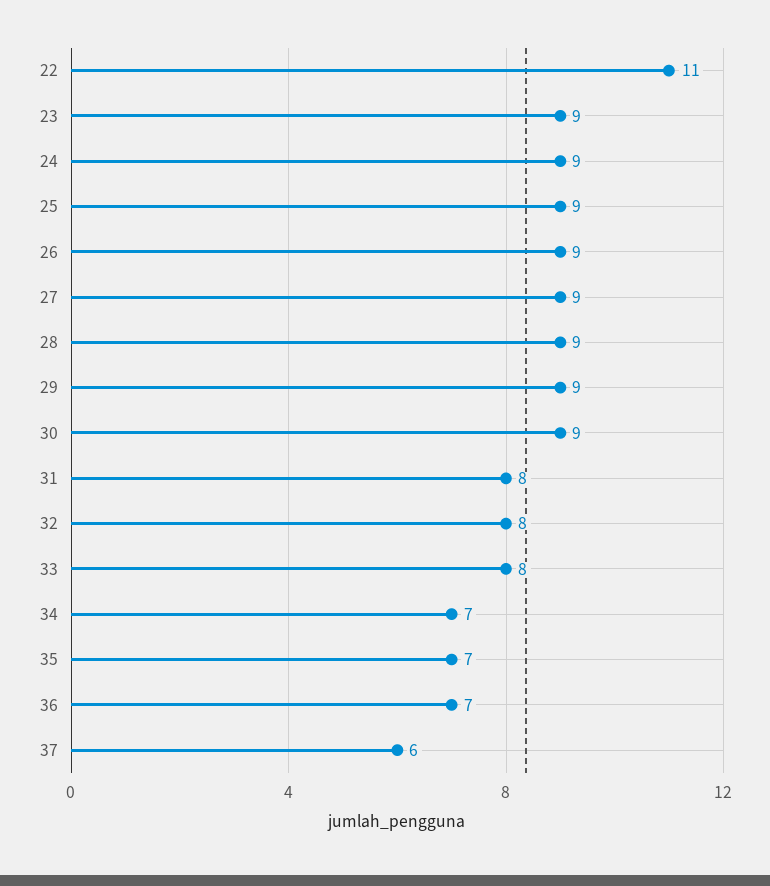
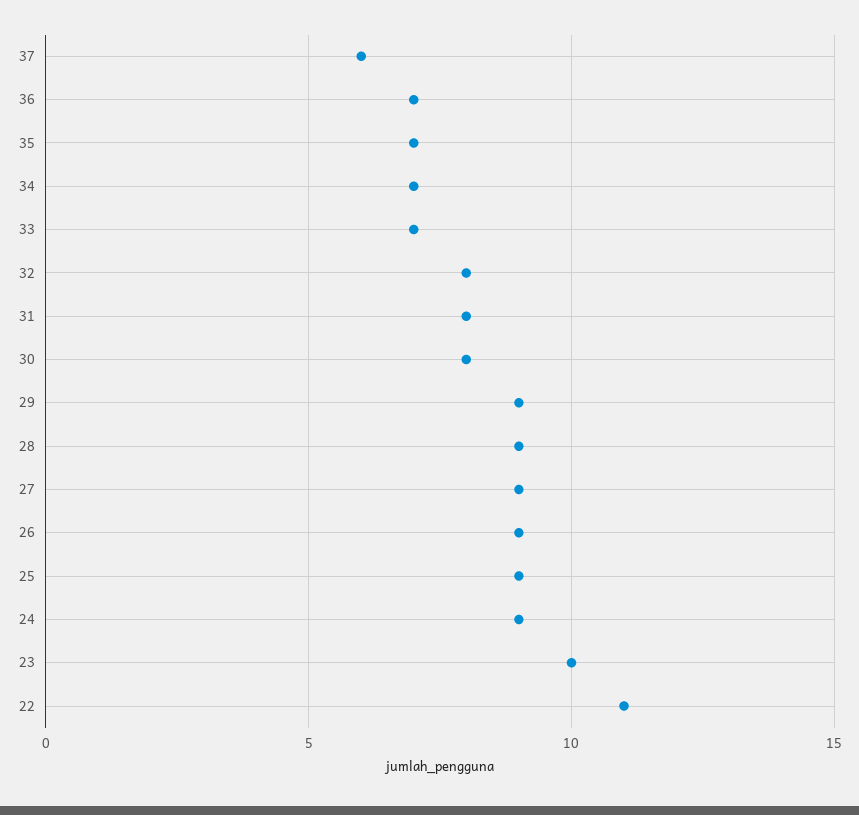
  {
    "22": 11,
-   "23": 9,
+   "23": 10,
    "24": 9,
    "25": 9,
    "26": 9,
    "27": 9,
    "28": 9,
    "29": 9,
-   "30": 9,
+   "30": 8,
    "31": 8,
    "32": 8,
-   "33": 8,
+   "33": 7,
    "34": 7,
    "35": 7,
    "36": 7,
    "37": 6
  }

